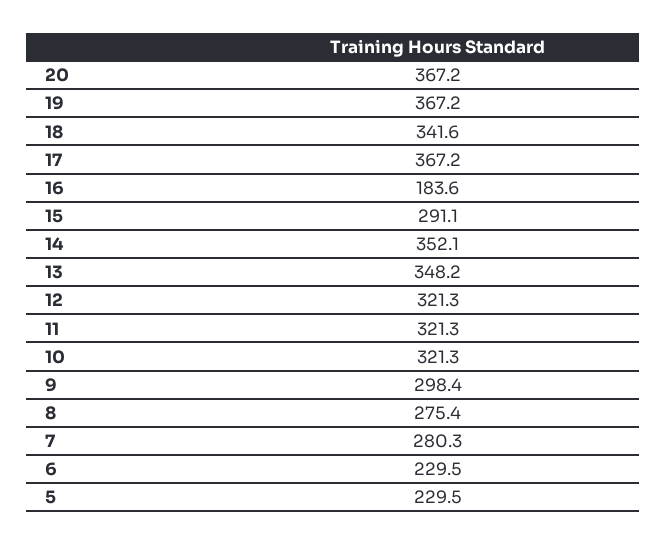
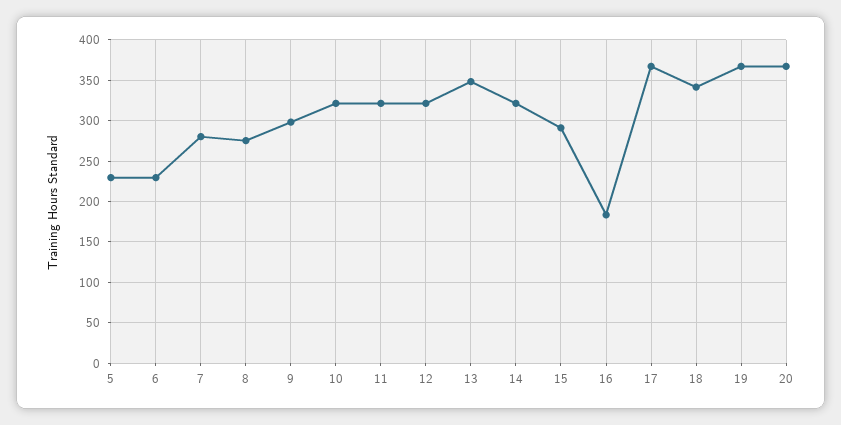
  {
    "20": 367.2,
    "19": 367.2,
    "18": 341.6,
    "17": 367.2,
    "16": 183.6,
    "15": 291.1,
-   "14": 352.1,
+   "14": 320,
    "13": 348.2,
    "12": 321.3,
    "11": 321.3,
    "10": 321.3,
    "9": 298.4,
    "8": 275.4,
    "7": 280.3,
    "6": 229.5,
    "5": 229.5
  }

